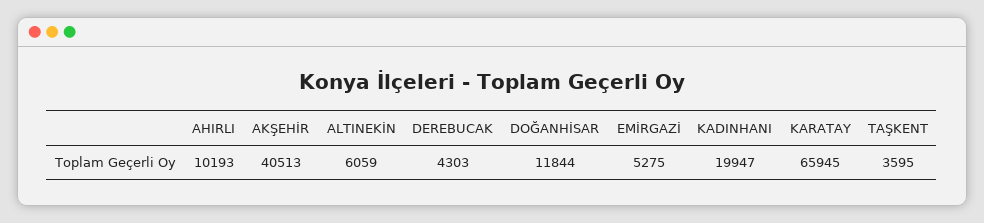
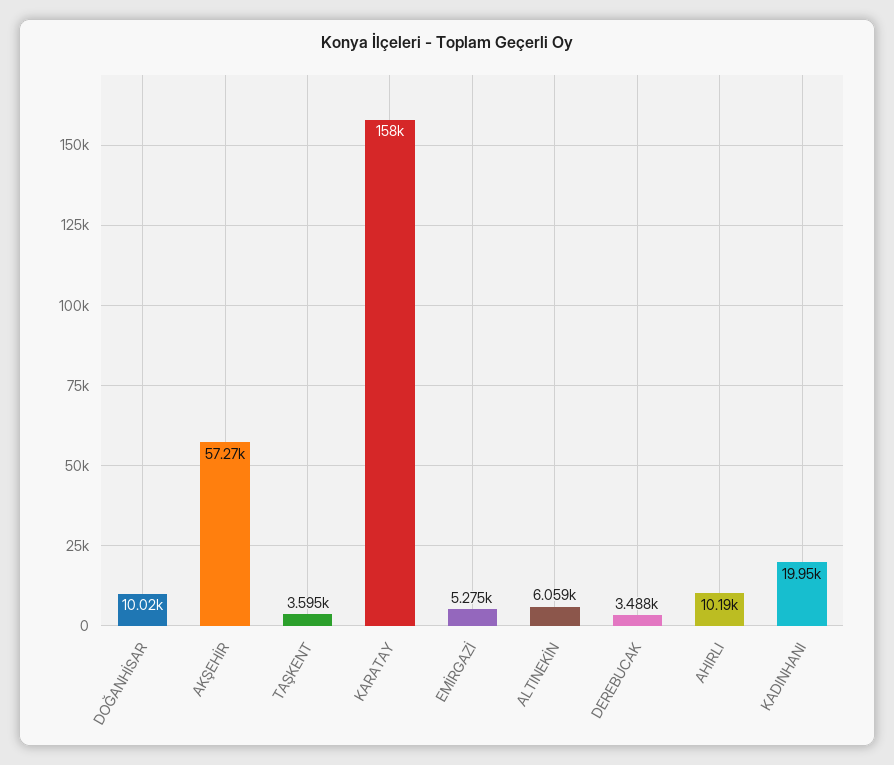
  {
    "AHIRLI": 10193,
-   "AKŞEHİR": 40513,
+   "AKŞEHİR": 57270,
    "ALTINEKİN": 6059,
-   "DEREBUCAK": 4303,
+   "DEREBUCAK": 3488,
-   "DOĞANHİSAR": 11844,
+   "DOĞANHİSAR": 10020,
    "EMİRGAZİ": 5275,
    "KADINHANI": 19947,
-   "KARATAY": 65945,
+   "KARATAY": 158000,
    "TAŞKENT": 3595
  }

